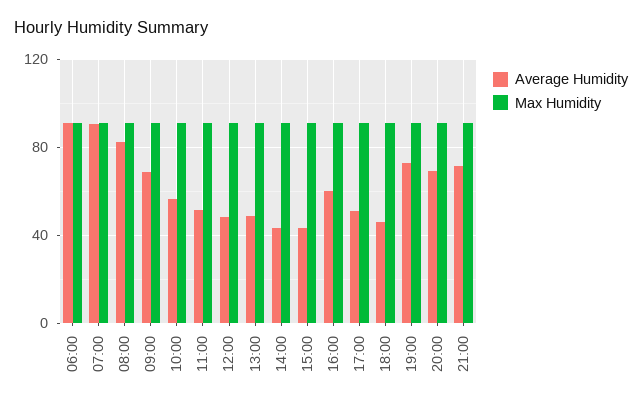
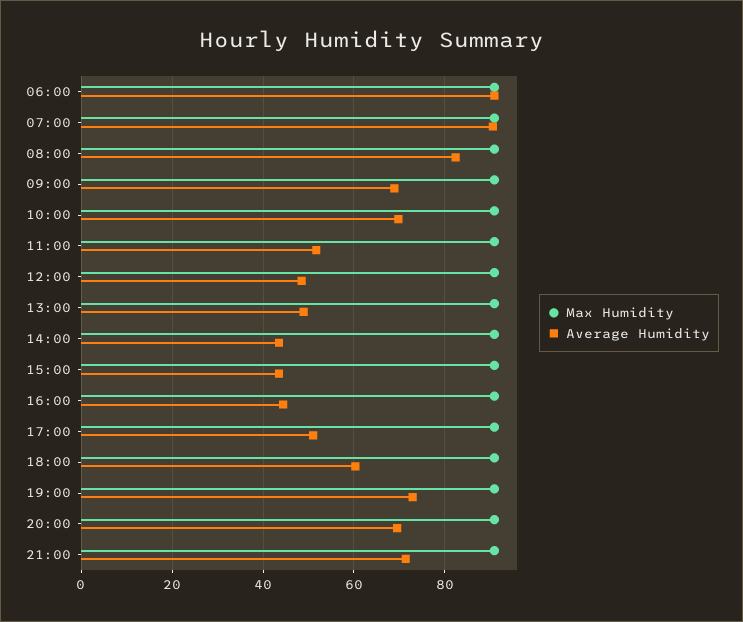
  {
    "Average Humidity": {
      "06:00": 90,
      "07:00": 90,
      "08:00": 82,
      "09:00": 68,
-     "10:00": 55,
+     "10:00": 70,
      "11:00": 52,
      "12:00": 48,
      "13:00": 48,
      "14:00": 44,
      "15:00": 44,
-     "16:00": 60,
+     "16:00": 44,
      "17:00": 52,
-     "18:00": 45,
+     "18:00": 60,
      "19:00": 72,
      "20:00": 70,
      "21:00": 72
    },
    "Max Humidity": {
      "06:00": 90,
      "07:00": 90,
      "08:00": 90,
      "09:00": 90,
      "10:00": 90,
      "11:00": 90,
      "12:00": 90,
      "13:00": 90,
      "14:00": 90,
      "15:00": 90,
      "16:00": 90,
      "17:00": 90,
      "18:00": 90,
      "19:00": 90,
      "20:00": 90,
      "21:00": 90
    }
  }

